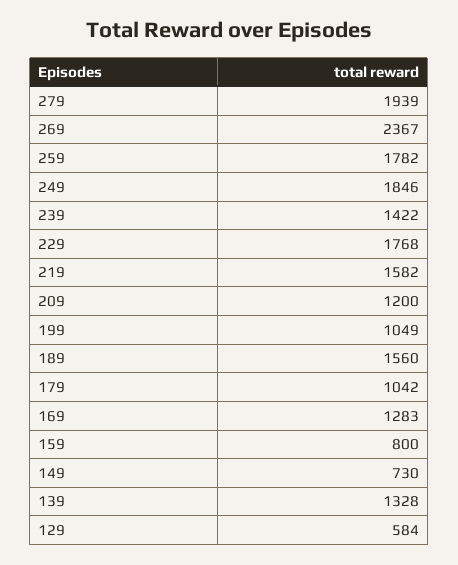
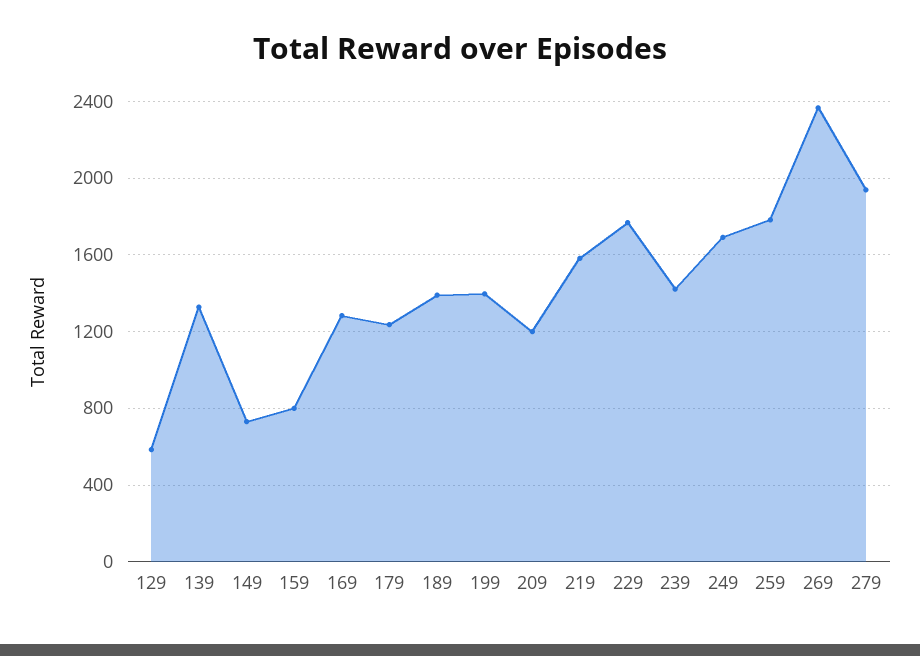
  {
    "279": 1939,
    "269": 2367,
    "259": 1782,
-   "249": 1846,
+   "249": 1700,
    "239": 1422,
    "229": 1768,
    "219": 1582,
    "209": 1200,
-   "199": 1049,
+   "199": 1400,
-   "189": 1560,
+   "189": 1400,
-   "179": 1042,
+   "179": 1250,
    "169": 1283,
    "159": 800,
    "149": 730,
    "139": 1328,
    "129": 584
  }

